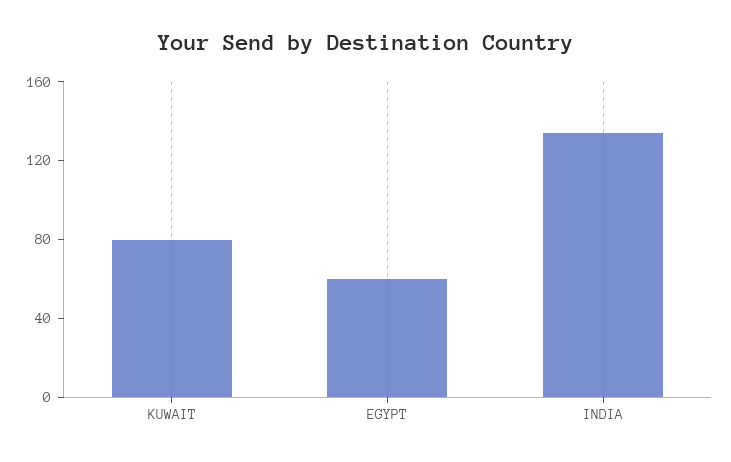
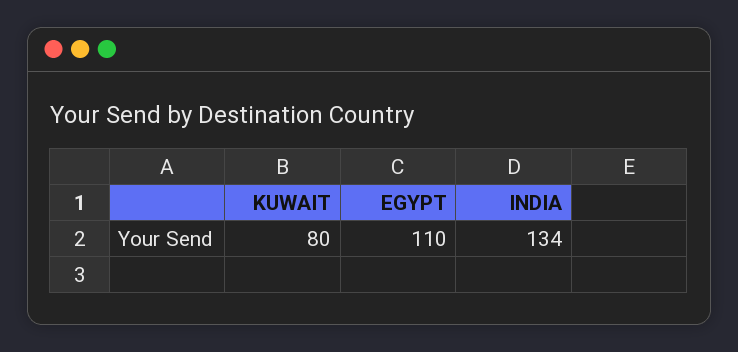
  {
    "KUWAIT": 80,
-   "EGYPT": 60,
+   "EGYPT": 110,
    "INDIA": 134
  }

